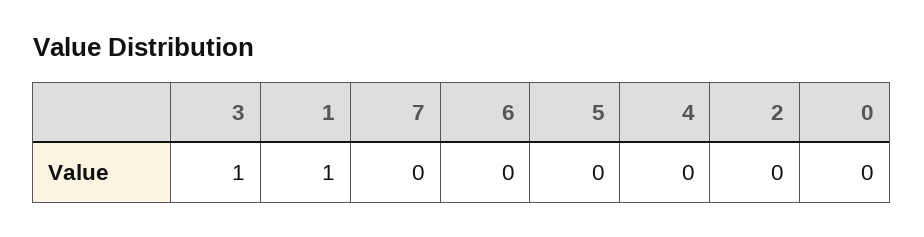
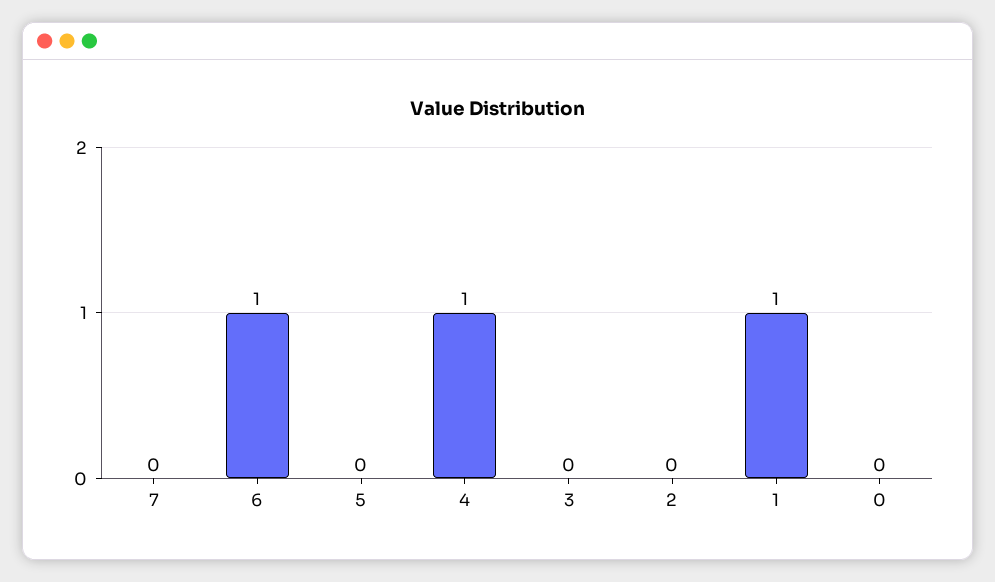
  {
-   "3": 1,
+   "3": 0,
    "1": 1,
    "7": 0,
-   "6": 0,
+   "6": 1,
    "5": 0,
-   "4": 0,
+   "4": 1,
    "2": 0,
    "0": 0
  }

